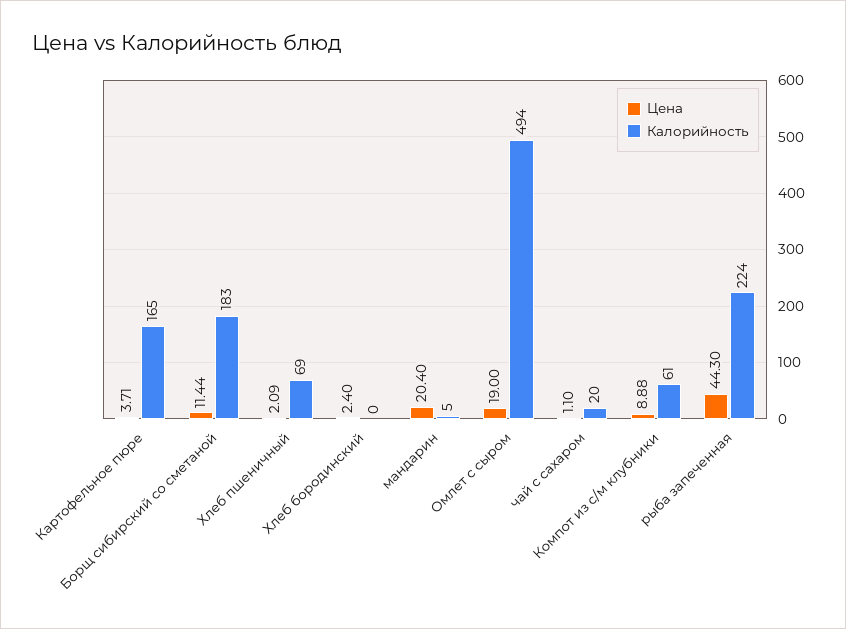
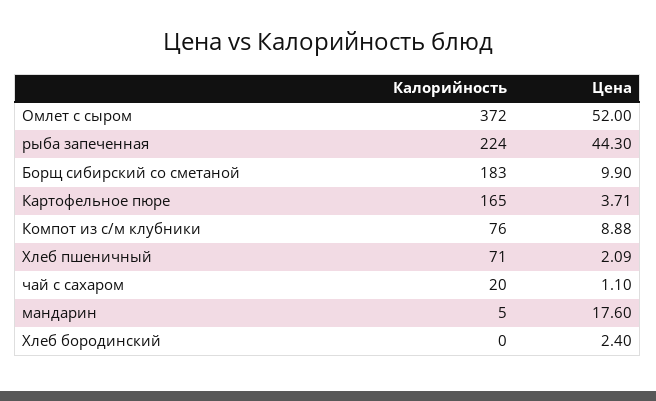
  {
    "Цена": {
      "Картофельное пюре": 3.71,
-     "Борщ сибирский со сметаной": 11.44,
+     "Борщ сибирский со сметаной": 9.9,
      "Хлеб пшеничный": 2.09,
      "Хлеб бородинский": 2.4,
-     "мандарин": 20.4,
+     "мандарин": 17.6,
-     "Омлет с сыром": 19,
+     "Омлет с сыром": 52,
      "чай с сахаром": 1.1,
      "Компот из с/м клубники": 8.88,
      "рыба запеченная": 44.3
    },
    "Калорийность": {
      "Картофельное пюре": 165,
      "Борщ сибирский со сметаной": 183,
-     "Хлеб пшеничный": 69,
+     "Хлеб пшеничный": 71,
      "Хлеб бородинский": 0,
      "мандарин": 5,
-     "Омлет с сыром": 494,
+     "Омлет с сыром": 372,
      "чай с сахаром": 20,
-     "Компот из с/м клубники": 61,
+     "Компот из с/м клубники": 76,
      "рыба запеченная": 224
    }
  }

